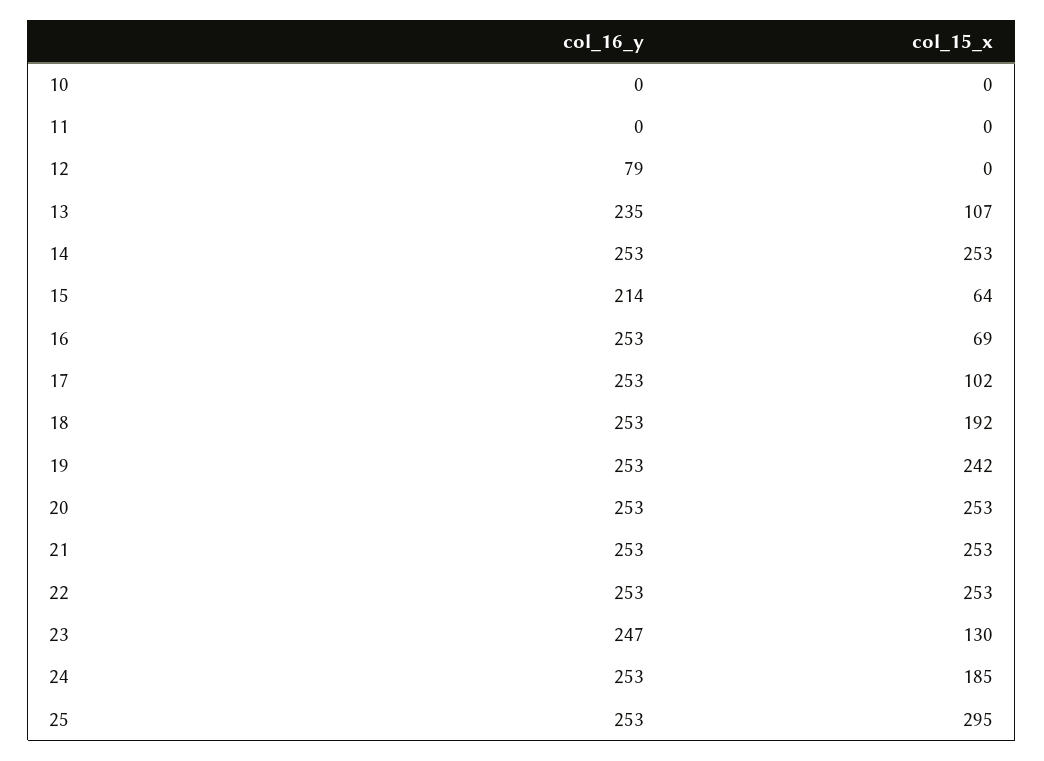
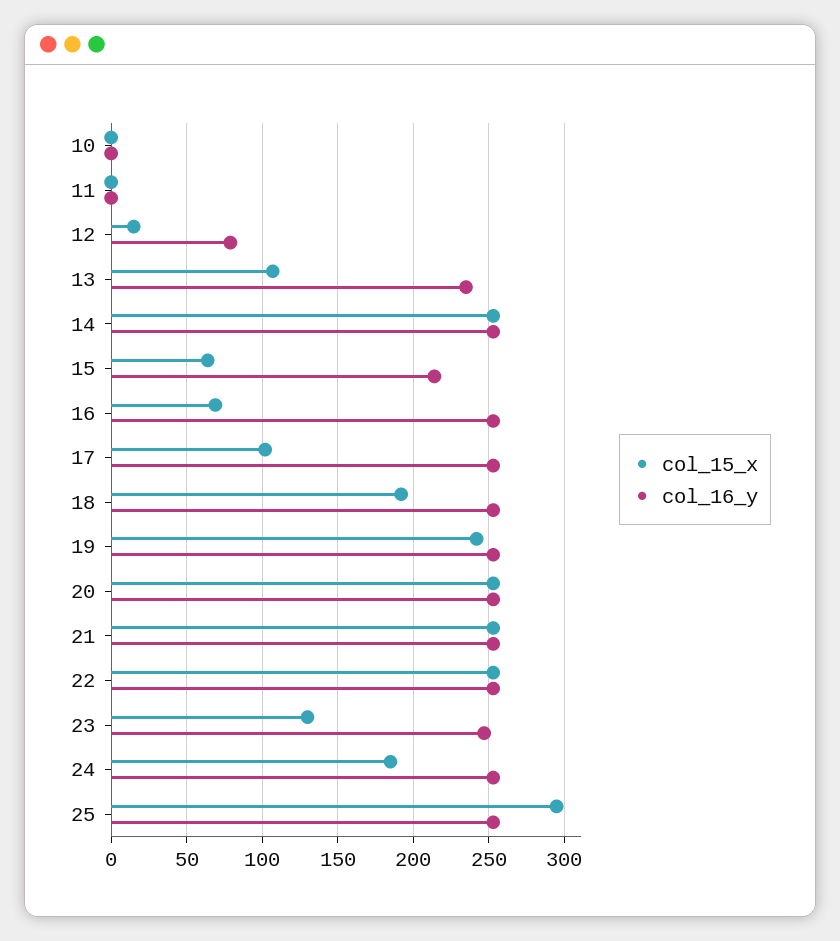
  {
    "col_16_y": {
      "10": 0,
      "11": 0,
      "12": 79,
      "13": 235,
      "14": 253,
      "15": 214,
      "16": 253,
      "17": 253,
      "18": 253,
      "19": 253,
      "20": 253,
      "21": 253,
      "22": 253,
      "23": 247,
      "24": 253,
      "25": 253
    },
    "col_15_x": {
      "10": 0,
      "11": 0,
-     "12": 0,
+     "12": 15,
      "13": 107,
      "14": 253,
      "15": 64,
      "16": 69,
      "17": 102,
      "18": 192,
      "19": 242,
      "20": 253,
      "21": 253,
      "22": 253,
      "23": 130,
      "24": 185,
      "25": 295
    }
  }

